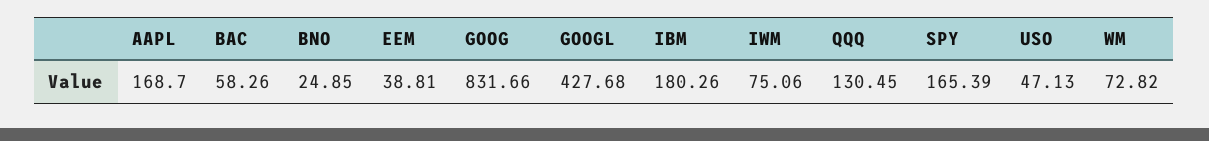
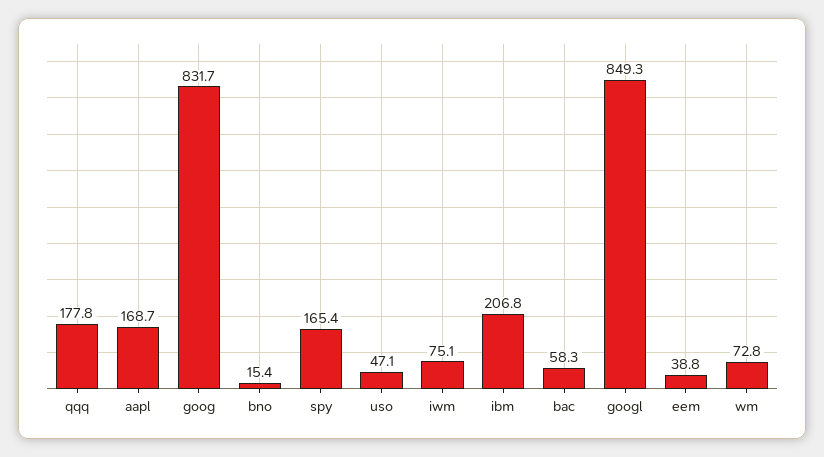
  {
    "AAPL": 168.7,
    "BAC": 58.26,
-   "BNO": 24.85,
+   "BNO": 15.4,
    "EEM": 38.81,
    "GOOG": 831.66,
-   "GOOGL": 427.68,
+   "GOOGL": 849.3,
-   "IBM": 180.26,
+   "IBM": 206.8,
    "IWM": 75.06,
-   "QQQ": 130.45,
+   "QQQ": 177.8,
    "SPY": 165.39,
    "USO": 47.13,
    "WM": 72.82
  }

